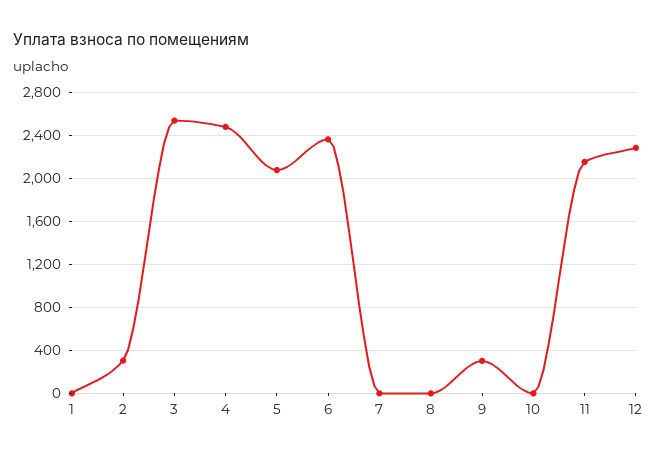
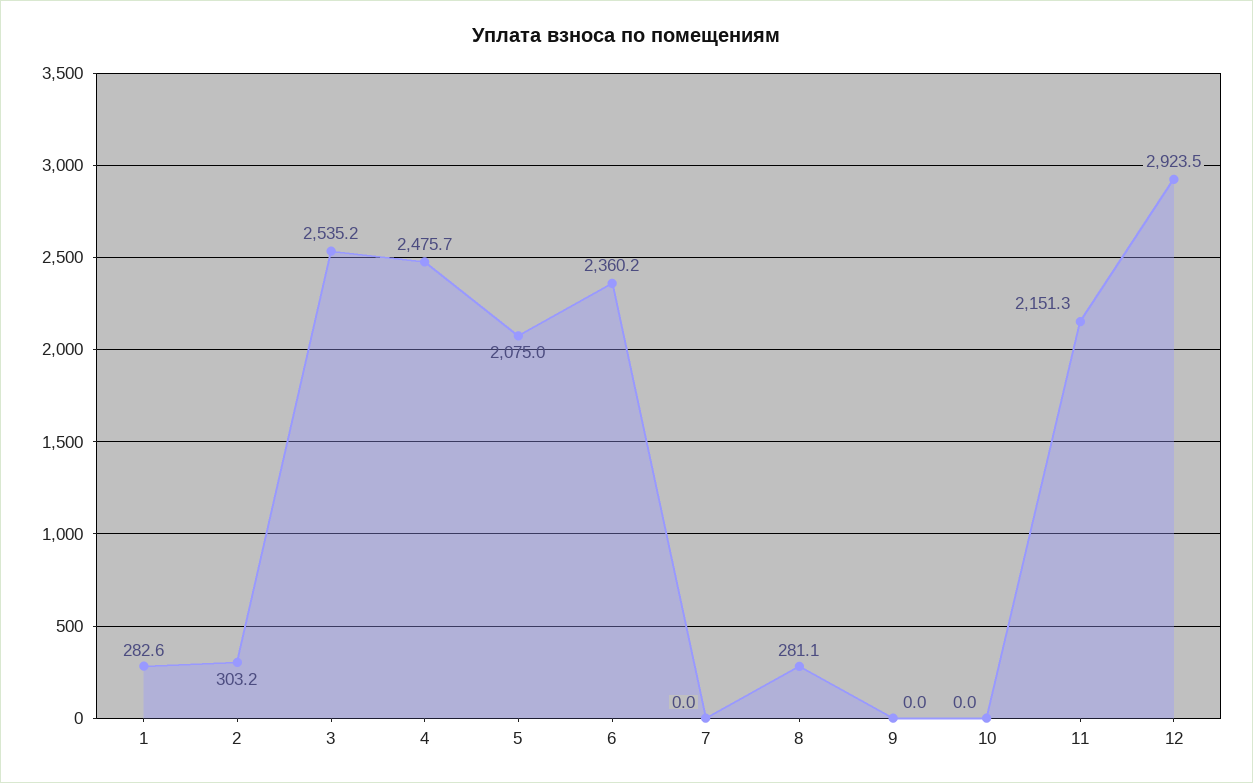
  {
-   "1": 0,
+   "1": 282.6,
    "2": 303.2,
    "3": 2535.2,
    "4": 2475.7,
    "5": 2075,
    "6": 2360.2,
    "7": 0,
-   "8": 0,
+   "8": 281.1,
-   "9": 300,
+   "9": 0,
    "10": 0,
    "11": 2151.3,
-   "12": 2300
+   "12": 2923.5
  }

